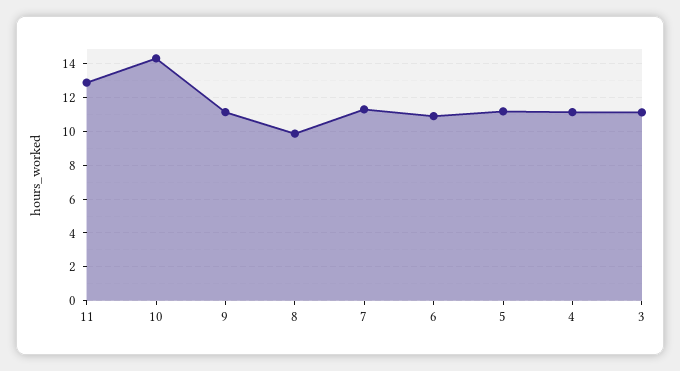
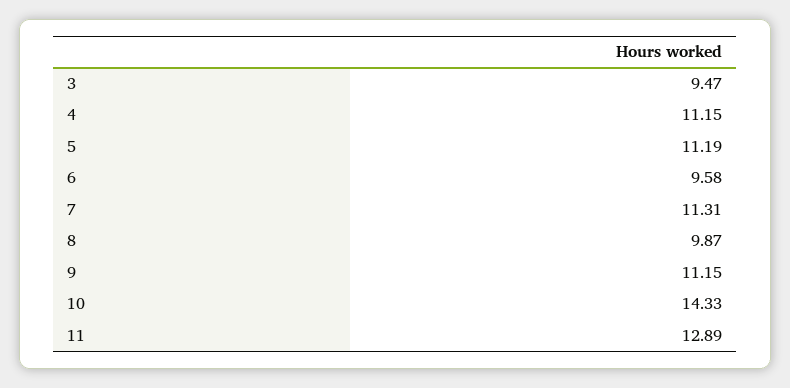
  {
    "11": 12.89,
    "10": 14.33,
    "9": 11.15,
    "8": 9.87,
    "7": 11.31,
-   "6": 11,
+   "6": 9.58,
    "5": 11.19,
    "4": 11.15,
-   "3": 11
+   "3": 9.47
  }

